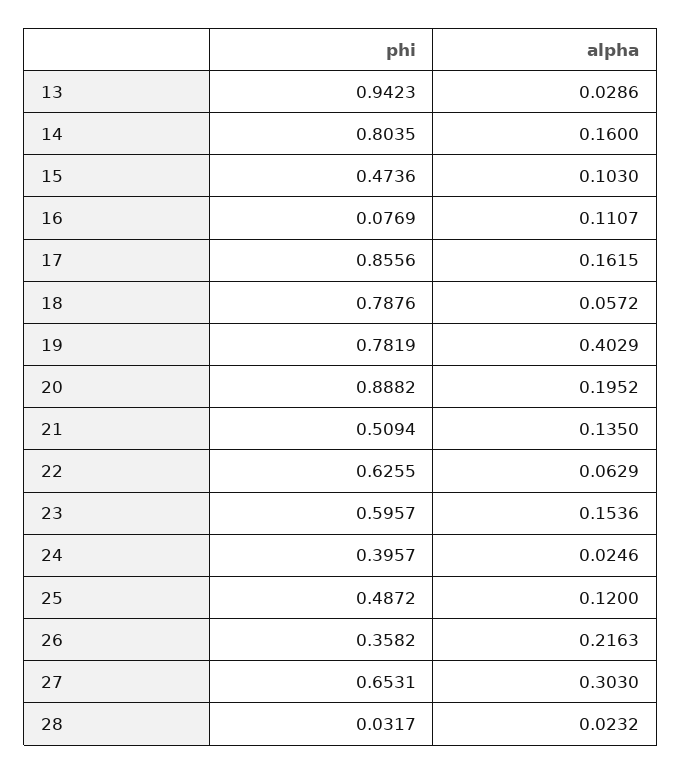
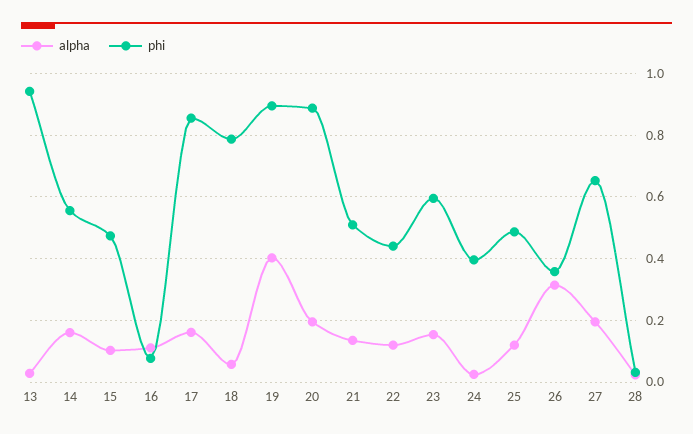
  {
    "phi": {
      "13": 0.9423,
-     "14": 0.8035,
+     "14": 0.56,
      "15": 0.4736,
      "16": 0.0769,
      "17": 0.8556,
      "18": 0.7876,
-     "19": 0.7819,
+     "19": 0.9,
      "20": 0.8882,
      "21": 0.5094,
-     "22": 0.6255,
+     "22": 0.44,
      "23": 0.5957,
      "24": 0.3957,
      "25": 0.4872,
      "26": 0.3582,
      "27": 0.6531,
      "28": 0.0317
    },
    "alpha": {
      "13": 0.0286,
      "14": 0.16,
      "15": 0.103,
      "16": 0.1107,
      "17": 0.1615,
      "18": 0.0572,
      "19": 0.4029,
      "20": 0.1952,
      "21": 0.135,
-     "22": 0.0629,
+     "22": 0.12,
      "23": 0.1536,
      "24": 0.0246,
      "25": 0.12,
-     "26": 0.2163,
+     "26": 0.32,
-     "27": 0.303,
+     "27": 0.2,
      "28": 0.0232
    }
  }

